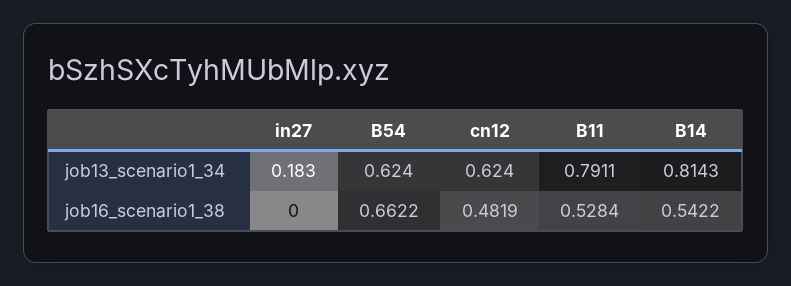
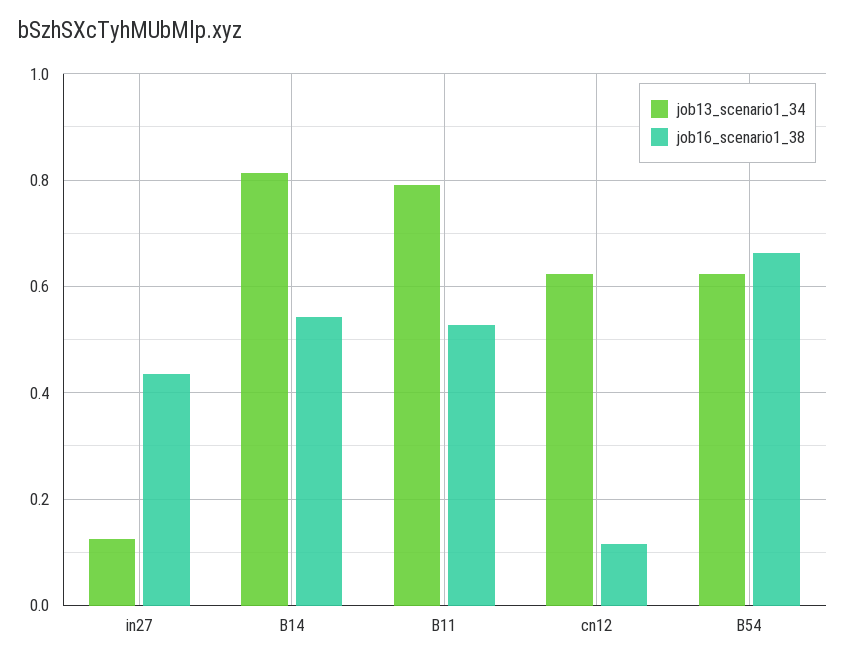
  {
    "job13_scenario1_34": {
-     "in27": 0.183,
+     "in27": 0.12,
      "B54": 0.624,
      "cn12": 0.624,
      "B11": 0.7911,
      "B14": 0.8143
    },
    "job16_scenario1_38": {
-     "in27": 0,
+     "in27": 0.44,
      "B54": 0.6622,
-     "cn12": 0.4819,
+     "cn12": 0.12,
      "B11": 0.5284,
      "B14": 0.5422
    }
  }

